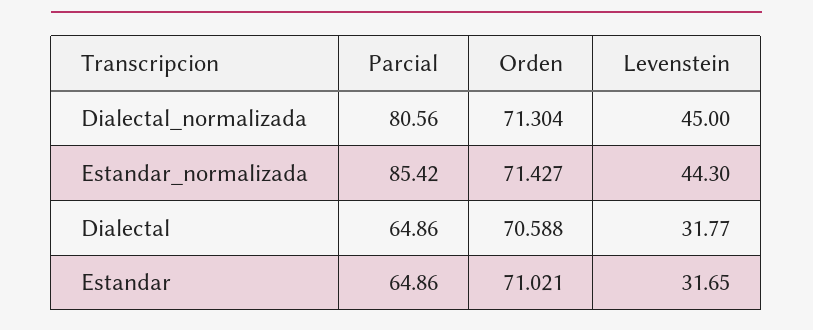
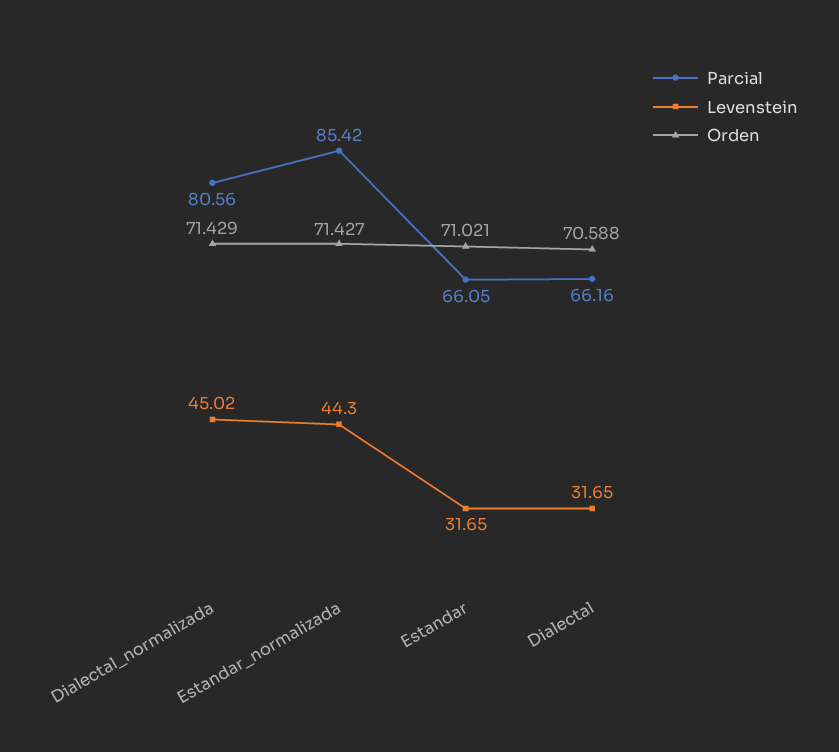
  {
    "Parcial": {
      "Dialectal_normalizada": 80.56,
      "Estandar_normalizada": 85.42,
-     "Dialectal": 64.86,
+     "Dialectal": 66.16,
-     "Estandar": 64.86
+     "Estandar": 66.05
    },
    "Orden": {
-     "Dialectal_normalizada": 71.304,
+     "Dialectal_normalizada": 71.429,
      "Estandar_normalizada": 71.427,
      "Dialectal": 70.588,
      "Estandar": 71.021
    },
    "Levenstein": {
-     "Dialectal_normalizada": 45,
+     "Dialectal_normalizada": 45.02,
      "Estandar_normalizada": 44.3,
-     "Dialectal": 31.77,
+     "Dialectal": 31.65,
      "Estandar": 31.65
    }
  }

